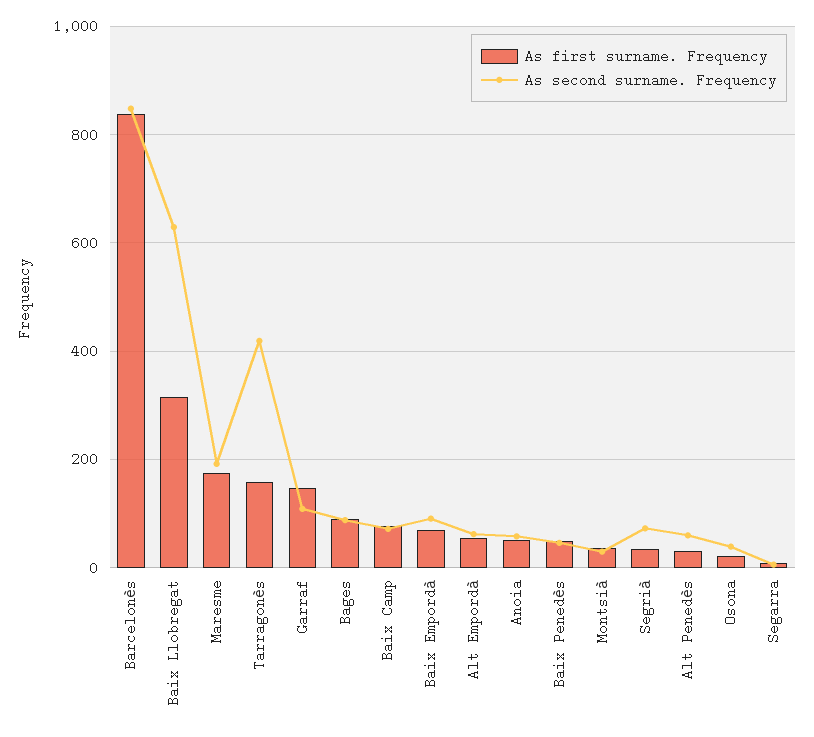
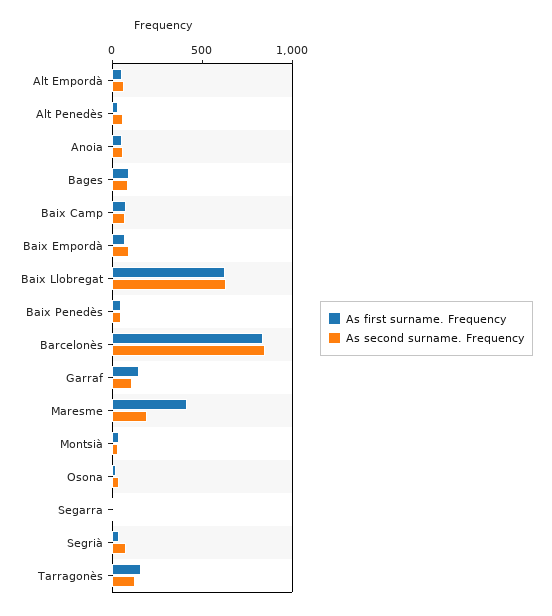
  {
    "As first surname. Frequency": {
      "Barcelonès": 840,
-     "Baix Llobregat": 320,
+     "Baix Llobregat": 600,
-     "Maresme": 180,
+     "Maresme": 400,
      "Tarragonès": 160,
      "Garraf": 140,
      "Bages": 100,
      "Baix Camp": 80,
      "Baix Empordà": 80,
      "Alt Empordà": 60,
      "Anoia": 60,
      "Baix Penedès": 40,
      "Montsià": 40,
      "Segrià": 40,
      "Alt Penedès": 40,
      "Osona": 20,
      "Segarra": 0
    },
    "As second surname. Frequency": {
      "Barcelonès": 840,
      "Baix Llobregat": 620,
      "Maresme": 200,
-     "Tarragonès": 420,
+     "Tarragonès": 100,
      "Garraf": 100,
      "Bages": 80,
      "Baix Camp": 80,
      "Baix Empordà": 100,
      "Alt Empordà": 60,
      "Anoia": 60,
      "Baix Penedès": 40,
      "Montsià": 40,
      "Segrià": 80,
      "Alt Penedès": 60,
      "Osona": 40,
      "Segarra": 0
    }
  }

